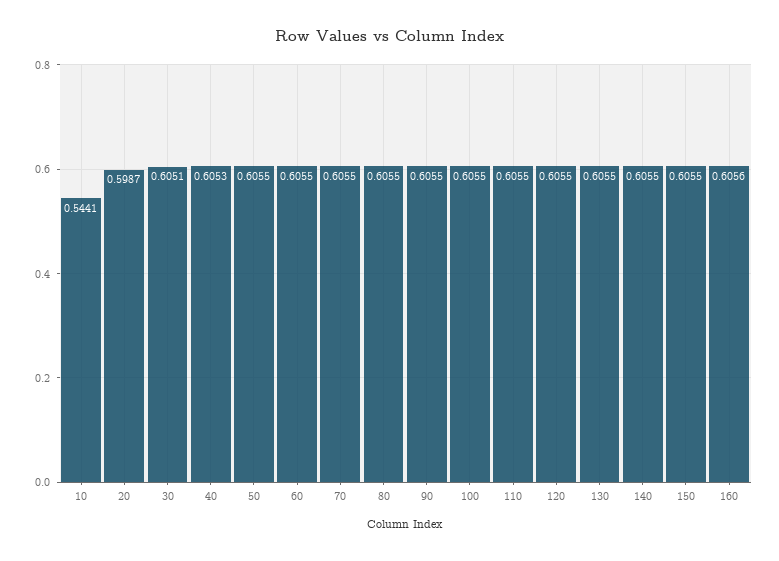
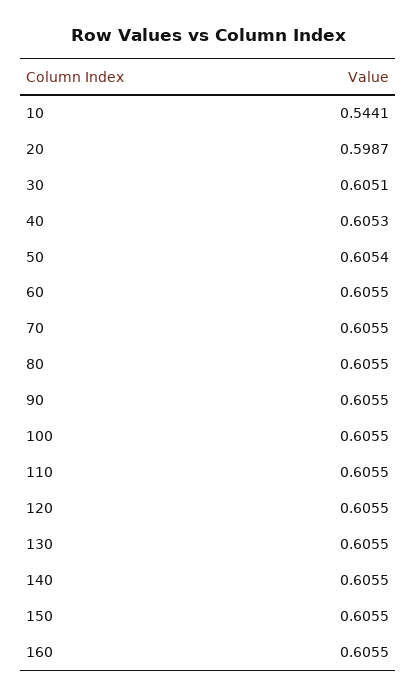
  {
    "10": 0.5441,
    "20": 0.5987,
    "30": 0.6051,
    "40": 0.6053,
-   "50": 0.6055,
+   "50": 0.6054,
    "60": 0.6055,
    "70": 0.6055,
    "80": 0.6055,
    "90": 0.6055,
    "100": 0.6055,
    "110": 0.6055,
    "120": 0.6055,
    "130": 0.6055,
    "140": 0.6055,
    "150": 0.6055,
-   "160": 0.6056
+   "160": 0.6055
  }

